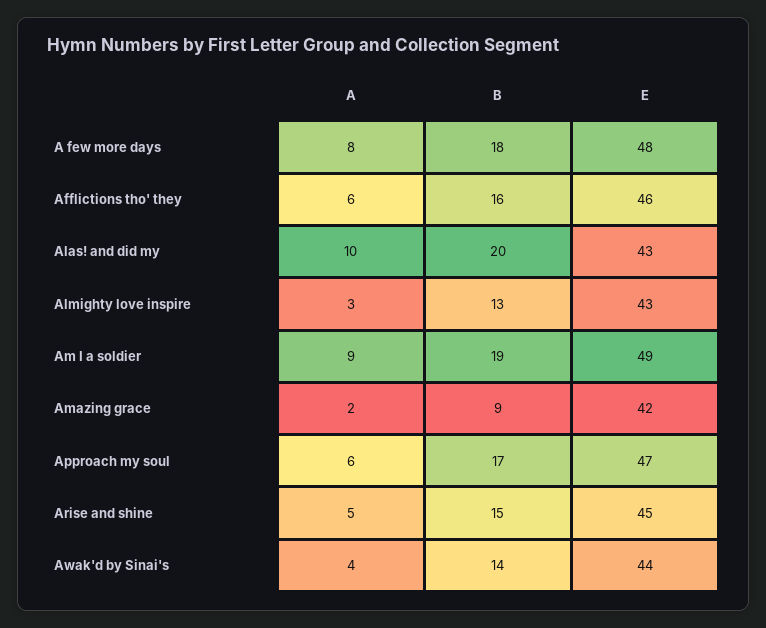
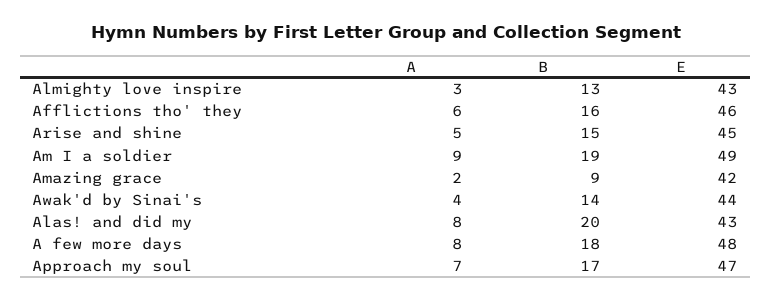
  {
    "A": {
      "A few more days": 8,
      "Afflictions tho' they": 6,
-     "Alas! and did my": 10,
+     "Alas! and did my": 8,
      "Almighty love inspire": 3,
      "Am I a soldier": 9,
      "Amazing grace": 2,
-     "Approach my soul": 6,
+     "Approach my soul": 7,
      "Arise and shine": 5,
      "Awak'd by Sinai's": 4
    },
    "B": {
      "A few more days": 18,
      "Afflictions tho' they": 16,
      "Alas! and did my": 20,
      "Almighty love inspire": 13,
      "Am I a soldier": 19,
      "Amazing grace": 9,
      "Approach my soul": 17,
      "Arise and shine": 15,
      "Awak'd by Sinai's": 14
    },
    "E": {
      "A few more days": 48,
      "Afflictions tho' they": 46,
      "Alas! and did my": 43,
      "Almighty love inspire": 43,
      "Am I a soldier": 49,
      "Amazing grace": 42,
      "Approach my soul": 47,
      "Arise and shine": 45,
      "Awak'd by Sinai's": 44
    }
  }

